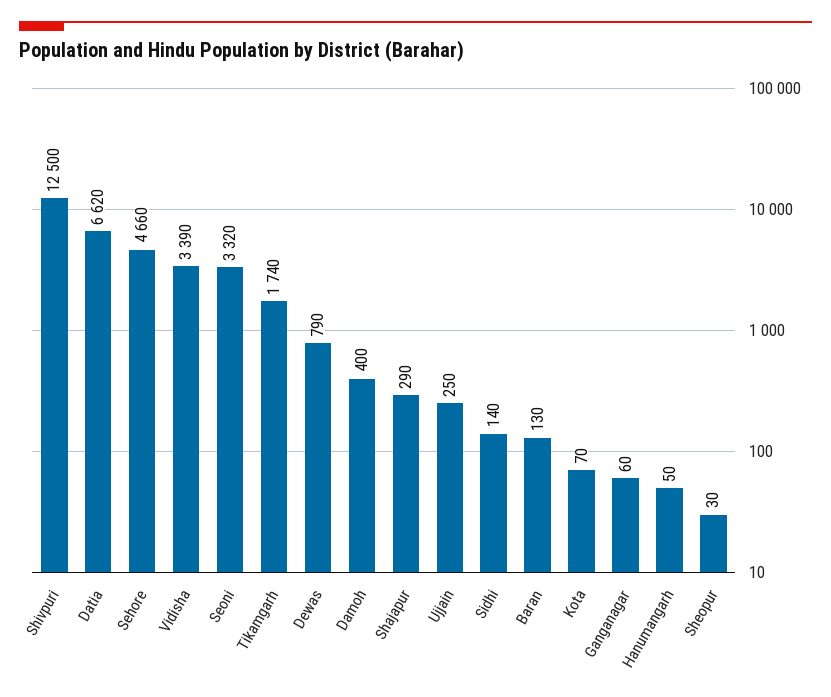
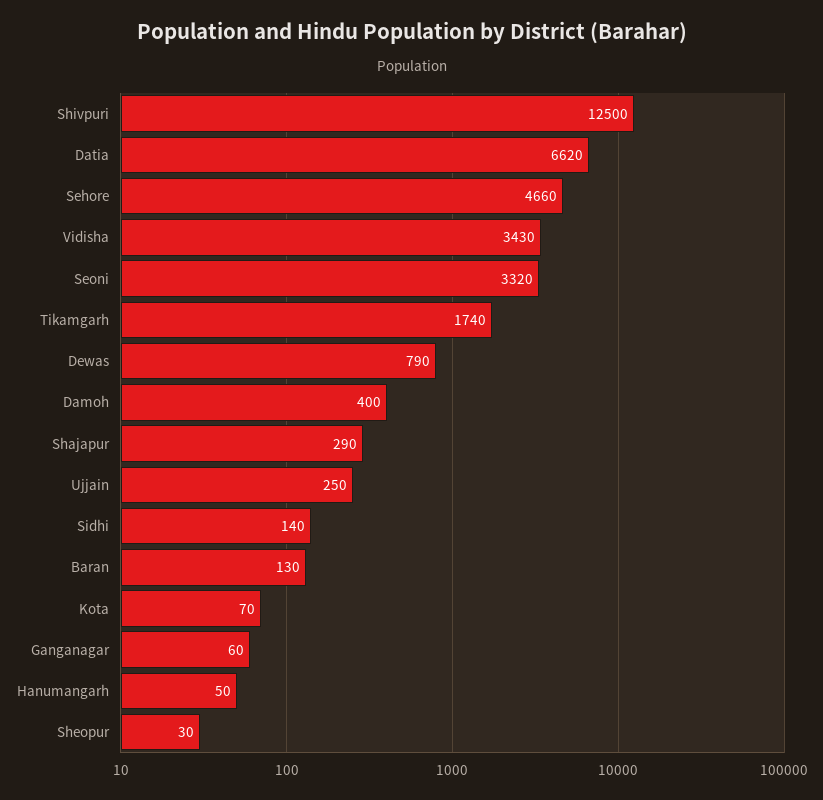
  {
    "Shivpuri": 12500,
    "Datia": 6620,
    "Sehore": 4660,
-   "Vidisha": 3390,
+   "Vidisha": 3430,
    "Seoni": 3320,
    "Tikamgarh": 1740,
    "Dewas": 790,
    "Damoh": 400,
    "Shajapur": 290,
    "Ujjain": 250,
    "Sidhi": 140,
    "Baran": 130,
    "Kota": 70,
    "Ganganagar": 60,
    "Hanumangarh": 50,
    "Sheopur": 30
  }

